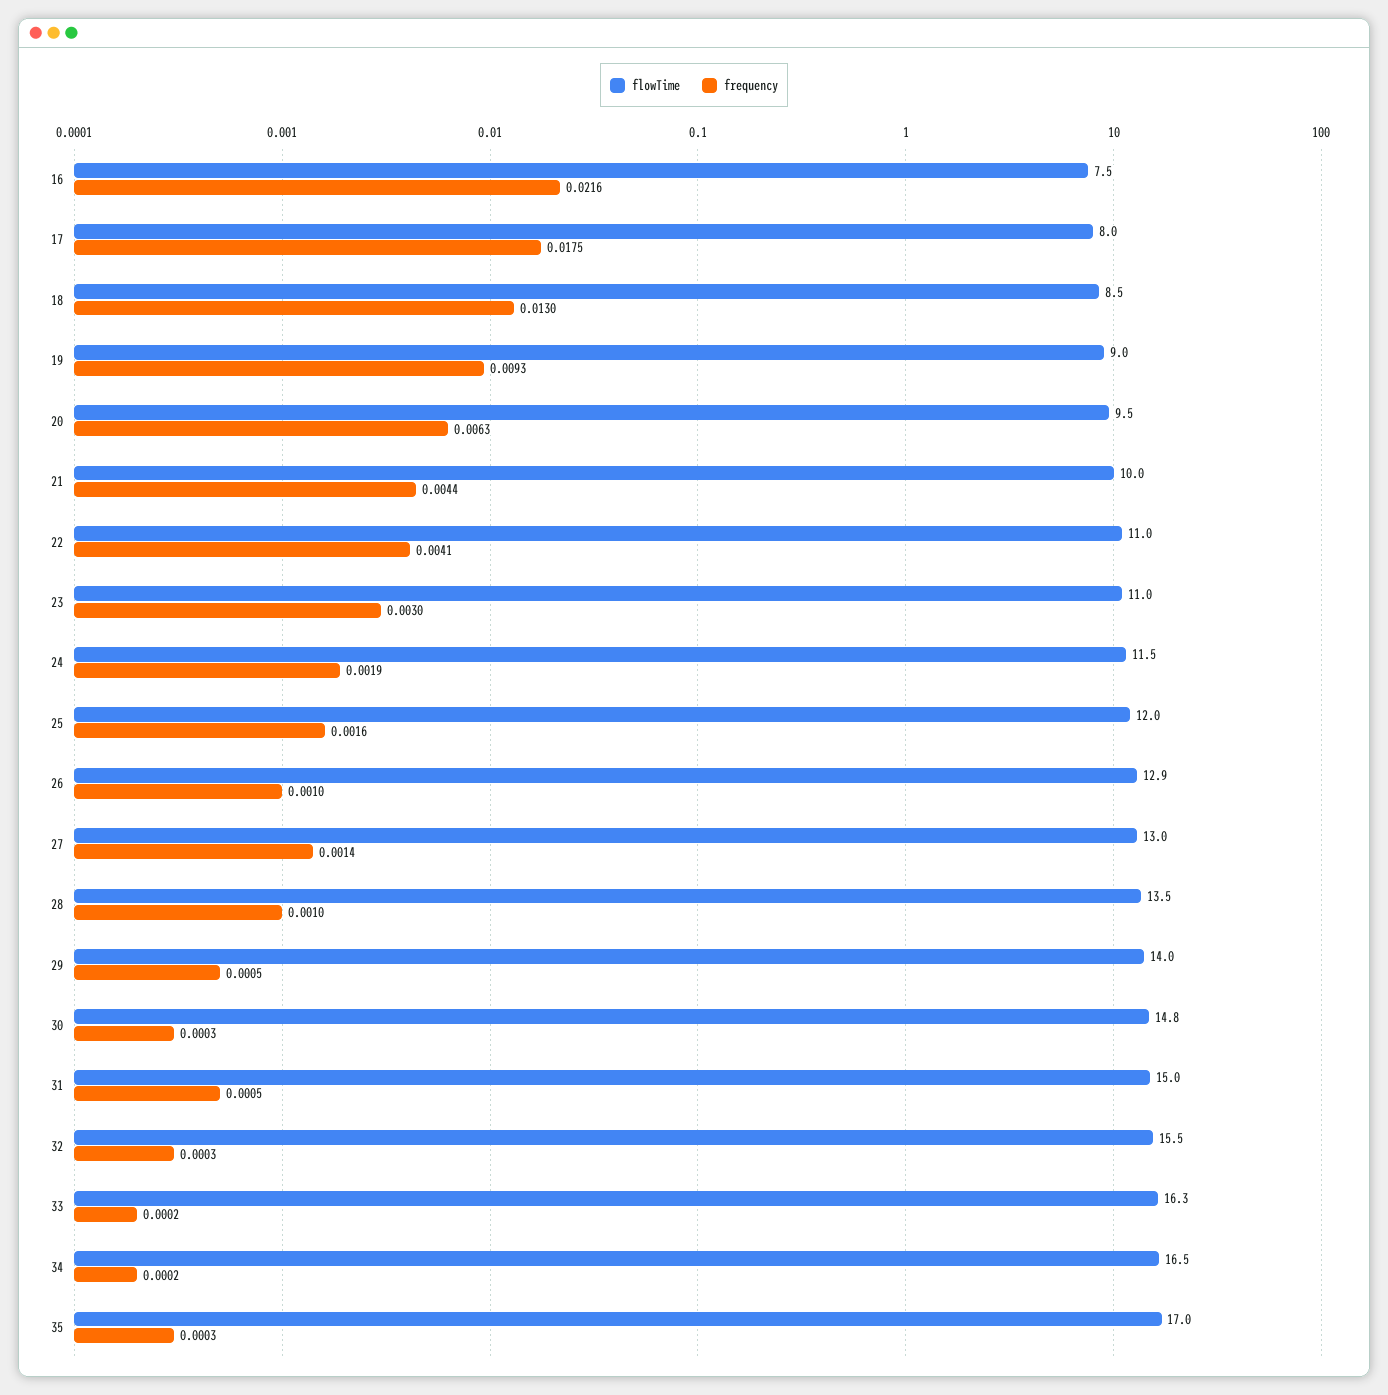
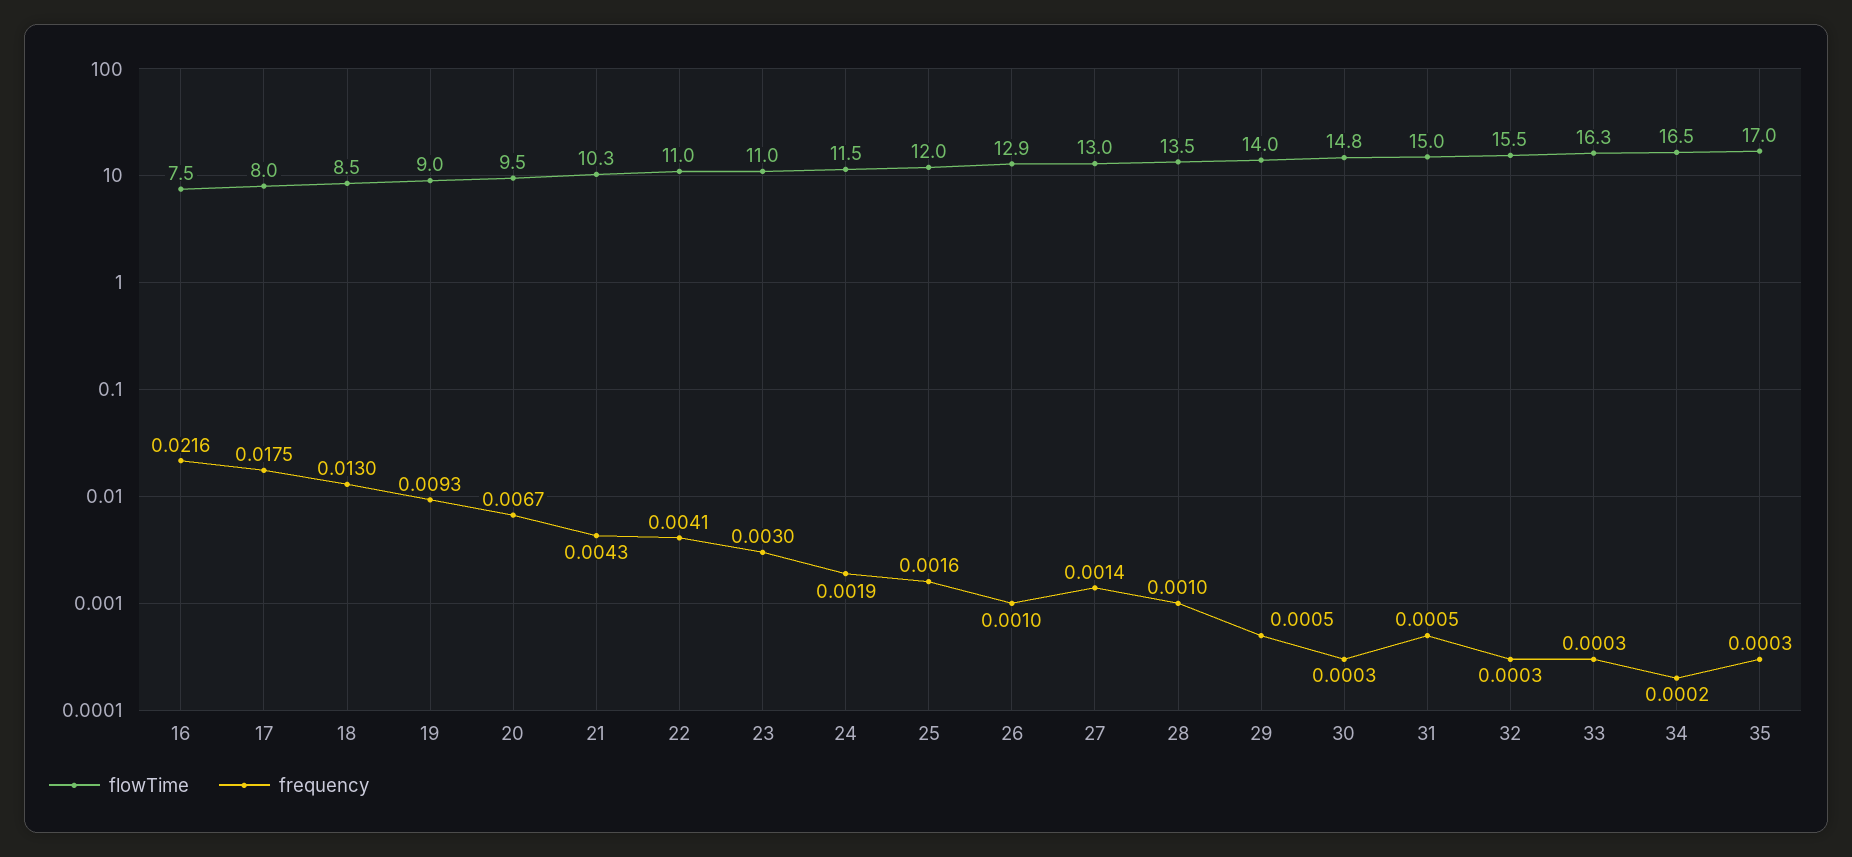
  {
    "flowTime": {
      "16": 7.5,
      "17": 8,
      "18": 8.5,
      "19": 9,
      "20": 9.5,
-     "21": 10,
+     "21": 10.3,
      "22": 11,
      "23": 11,
      "24": 11.5,
      "25": 12,
      "26": 12.9,
      "27": 13,
      "28": 13.5,
      "29": 14,
      "30": 14.8,
      "31": 15,
      "32": 15.5,
      "33": 16.3,
      "34": 16.5,
      "35": 17
    },
    "frequency": {
      "16": 0.0216,
      "17": 0.0175,
      "18": 0.013,
      "19": 0.0093,
-     "20": 0.0063,
+     "20": 0.0067,
-     "21": 0.0044,
+     "21": 0.0043,
      "22": 0.0041,
      "23": 0.003,
      "24": 0.0019,
      "25": 0.0016,
      "26": 0.001,
      "27": 0.0014,
      "28": 0.001,
      "29": 0.0005,
      "30": 0.0003,
      "31": 0.0005,
      "32": 0.0003,
-     "33": 0.0002,
+     "33": 0.0003,
      "34": 0.0002,
      "35": 0.0003
    }
  }

